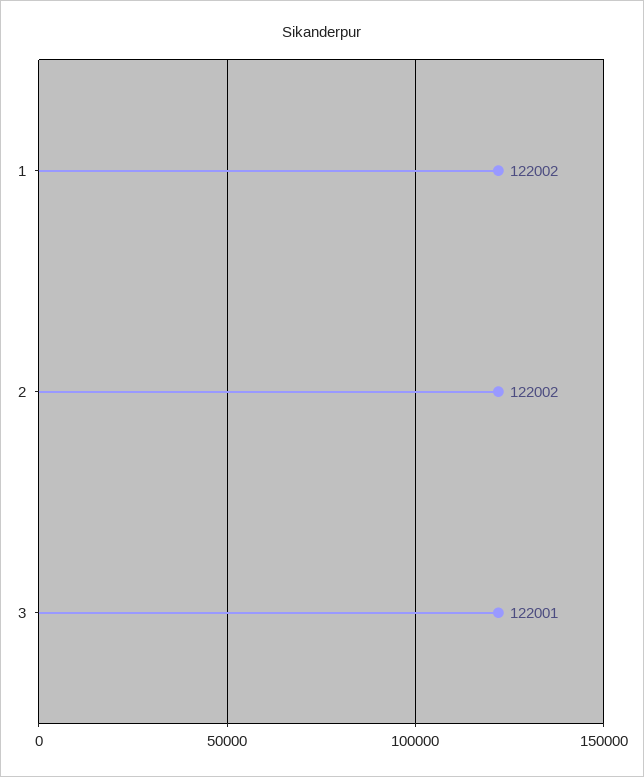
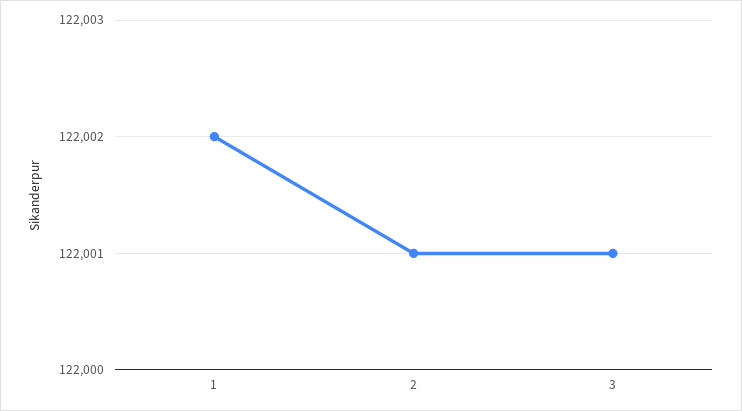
  {
    "1": 122002,
-   "2": 122002,
+   "2": 122001,
    "3": 122001
  }

